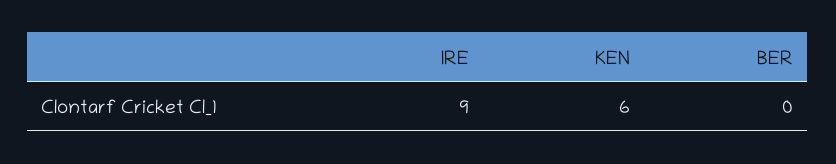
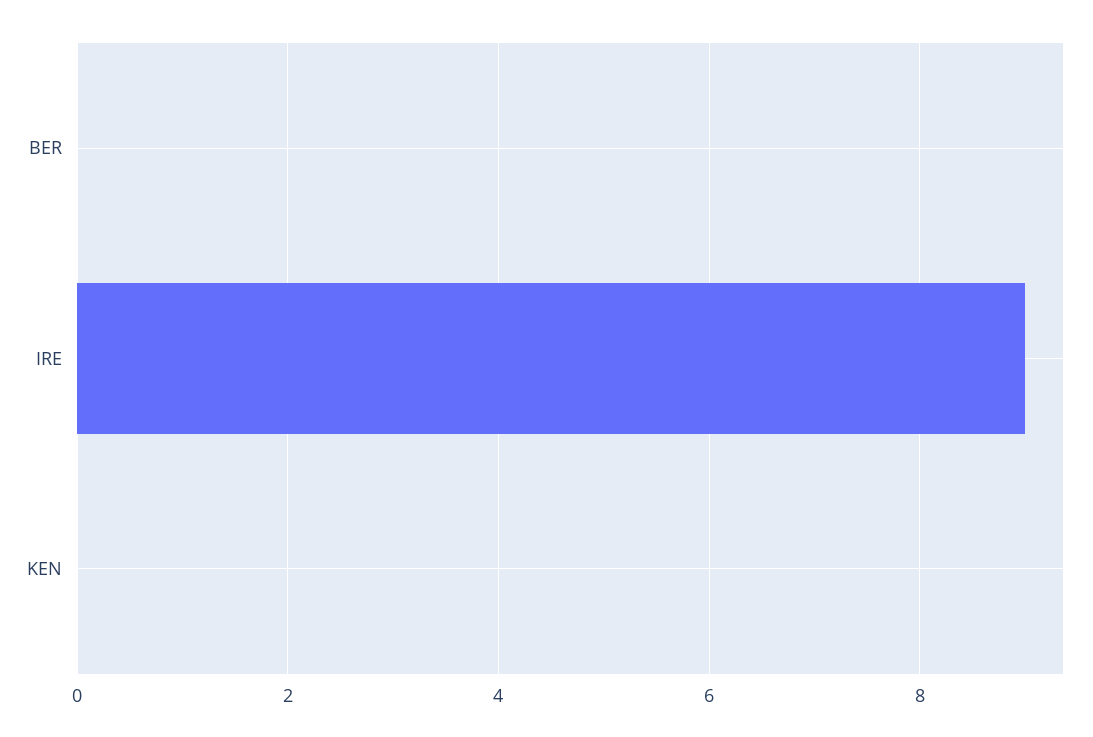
  {
    "IRE": 9,
-   "KEN": 6,
+   "KEN": 0,
    "BER": 0
  }

